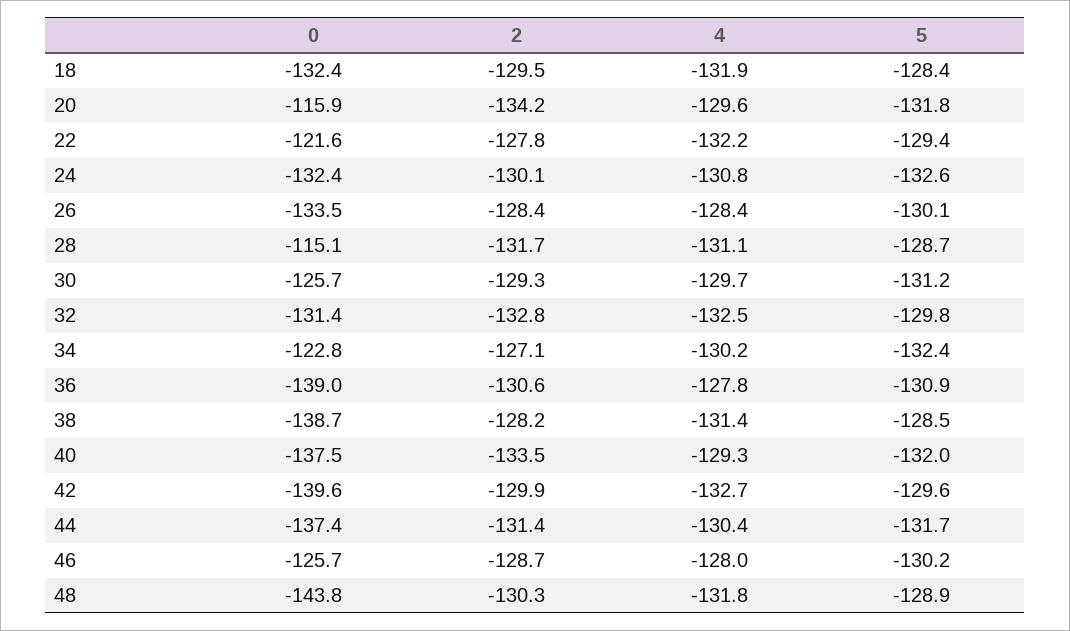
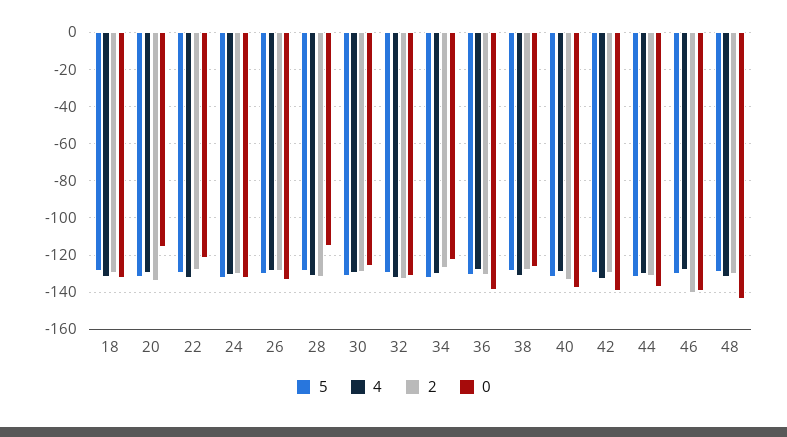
  {
    "0": {
      "18": -132.4,
      "20": -115.9,
      "22": -121.6,
      "24": -132.4,
      "26": -133.5,
      "28": -115.1,
      "30": -125.7,
      "32": -131.4,
      "34": -122.8,
      "36": -139,
-     "38": -138.7,
+     "38": -125,
      "40": -137.5,
      "42": -139.6,
      "44": -137.4,
-     "46": -125.7,
+     "46": -140,
      "48": -143.8
    },
    "2": {
      "18": -129.5,
      "20": -134.2,
      "22": -127.8,
      "24": -130.1,
      "26": -128.4,
      "28": -131.7,
      "30": -129.3,
      "32": -132.8,
      "34": -127.1,
      "36": -130.6,
      "38": -128.2,
      "40": -133.5,
      "42": -129.9,
      "44": -131.4,
-     "46": -128.7,
+     "46": -140,
      "48": -130.3
    },
    "4": {
      "18": -131.9,
      "20": -129.6,
      "22": -132.2,
      "24": -130.8,
      "26": -128.4,
      "28": -131.1,
      "30": -129.7,
      "32": -132.5,
      "34": -130.2,
      "36": -127.8,
      "38": -131.4,
      "40": -129.3,
      "42": -132.7,
      "44": -130.4,
      "46": -128,
      "48": -131.8
    },
    "5": {
      "18": -128.4,
      "20": -131.8,
      "22": -129.4,
      "24": -132.6,
      "26": -130.1,
      "28": -128.7,
      "30": -131.2,
      "32": -129.8,
      "34": -132.4,
      "36": -130.9,
      "38": -128.5,
      "40": -132,
      "42": -129.6,
      "44": -131.7,
      "46": -130.2,
      "48": -128.9
    }
  }

